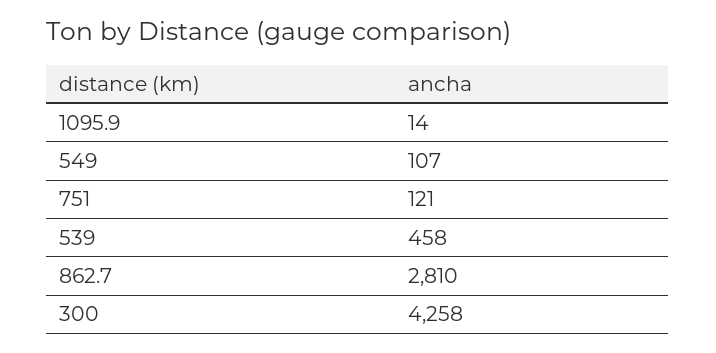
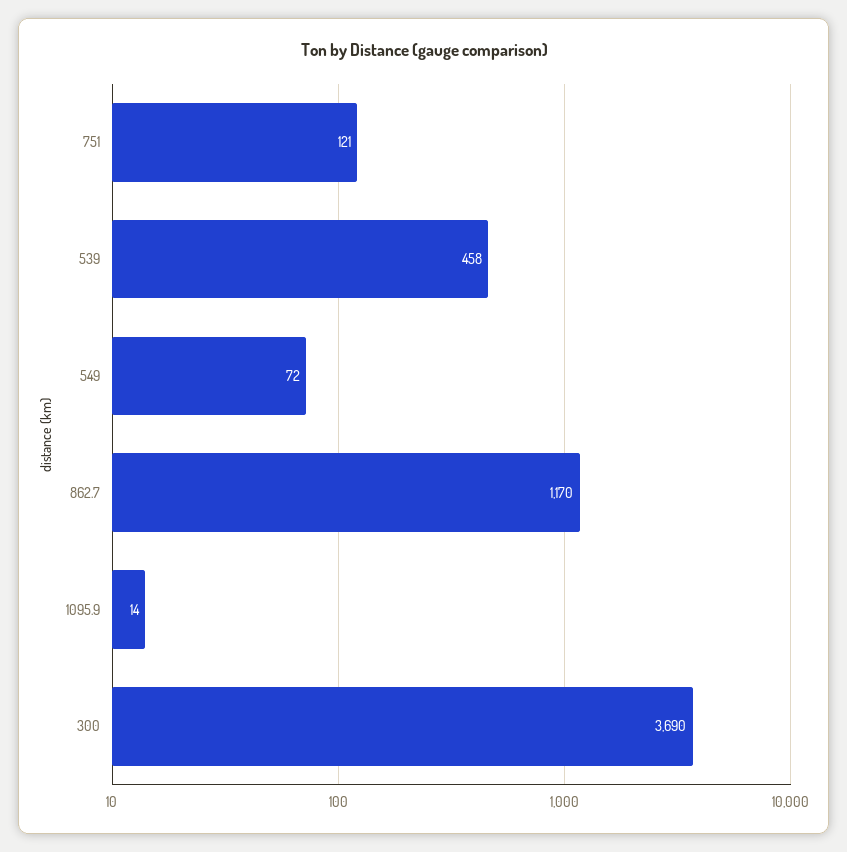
  {
    "1095.9": 14,
-   "549": 107,
+   "549": 72,
    "751": 121,
    "539": 458,
-   "862.7": 2810,
+   "862.7": 1170,
-   "300": 4258
+   "300": 3690
  }

